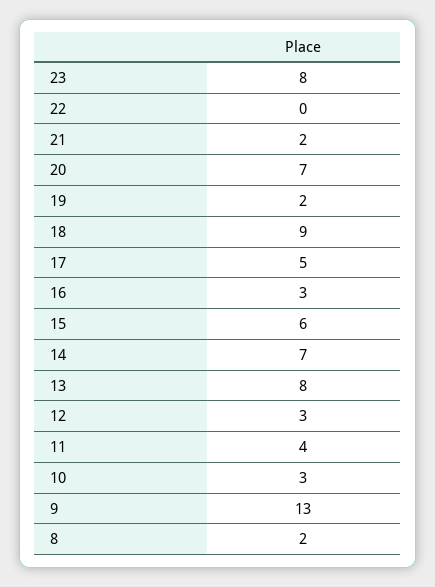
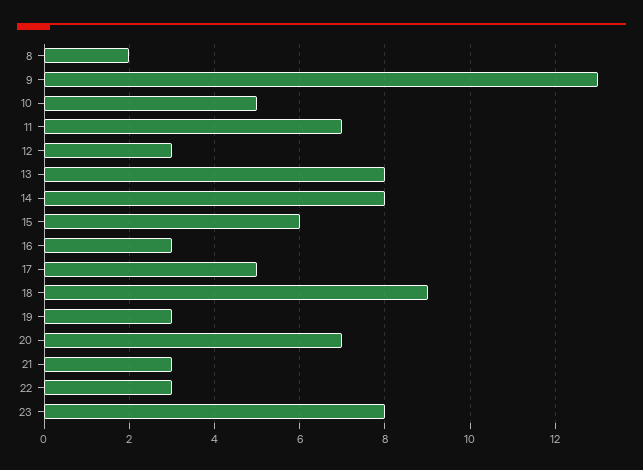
  {
    "23": 8,
-   "22": 0,
+   "22": 3,
-   "21": 2,
+   "21": 3,
    "20": 7,
-   "19": 2,
+   "19": 3,
    "18": 9,
    "17": 5,
    "16": 3,
    "15": 6,
-   "14": 7,
+   "14": 8,
    "13": 8,
    "12": 3,
-   "11": 4,
+   "11": 7,
-   "10": 3,
+   "10": 5,
    "9": 13,
    "8": 2
  }

